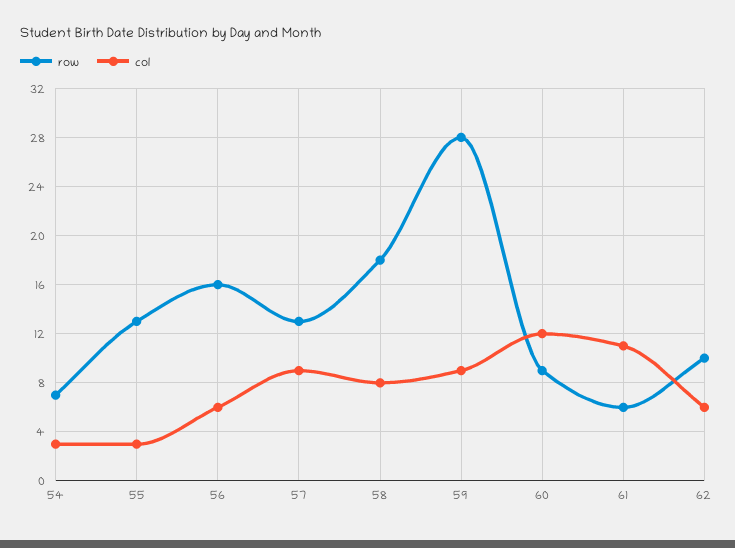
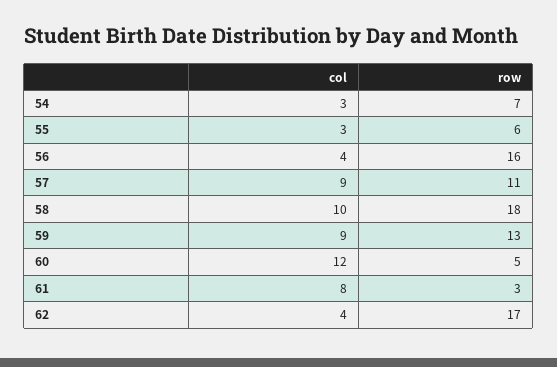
  {
    "row": {
      "54": 7,
-     "55": 13,
+     "55": 6,
      "56": 16,
-     "57": 13,
+     "57": 11,
      "58": 18,
-     "59": 28,
+     "59": 13,
-     "60": 9,
+     "60": 5,
-     "61": 6,
+     "61": 3,
-     "62": 10
+     "62": 17
    },
    "col": {
      "54": 3,
      "55": 3,
-     "56": 6,
+     "56": 4,
      "57": 9,
-     "58": 8,
+     "58": 10,
      "59": 9,
      "60": 12,
-     "61": 11,
+     "61": 8,
-     "62": 6
+     "62": 4
    }
  }

